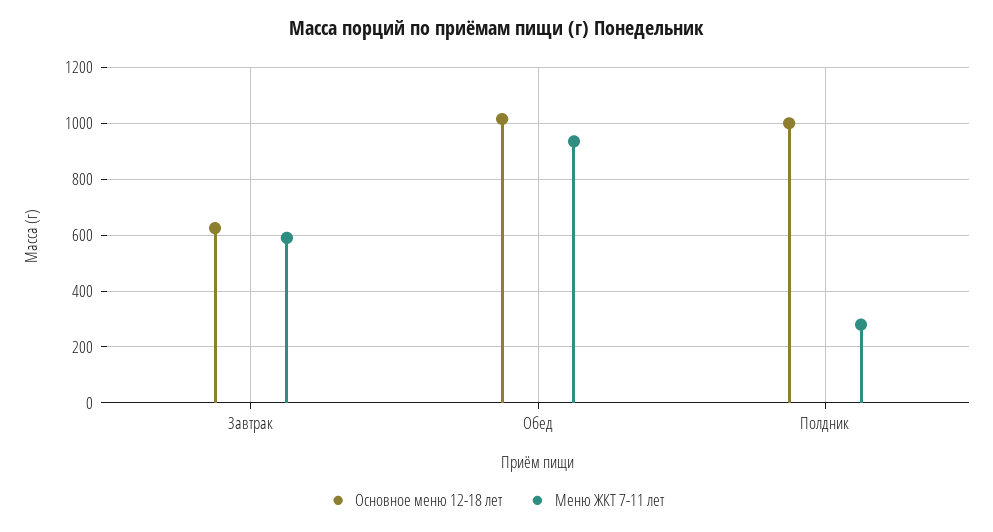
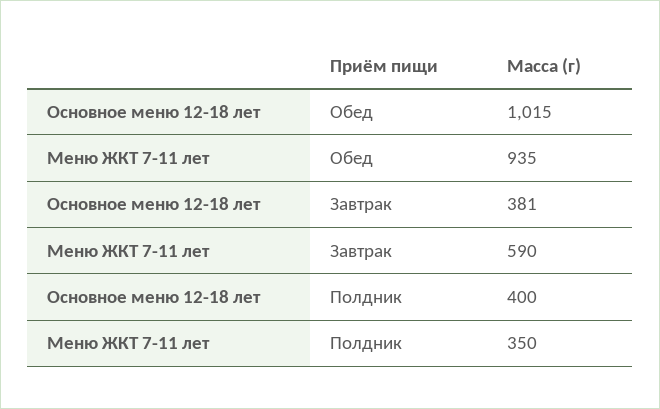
  {
    "Основное меню 12-18 лет": {
-     "Завтрак": 625,
+     "Завтрак": 381,
      "Обед": 1015,
-     "Полдник": 1000
+     "Полдник": 400
    },
    "Меню ЖКТ 7-11 лет": {
      "Завтрак": 590,
      "Обед": 935,
-     "Полдник": 275
+     "Полдник": 350
    }
  }

